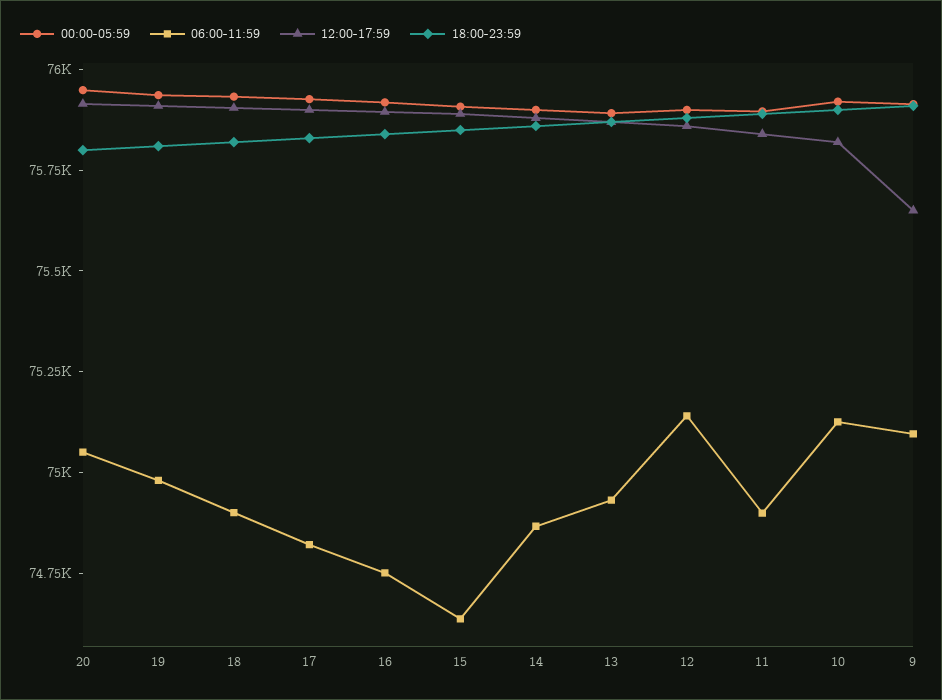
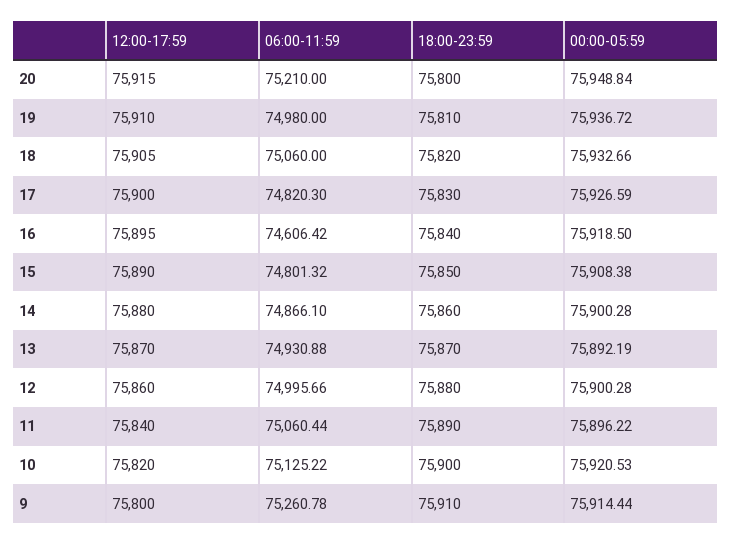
  {
    "00:00-05:59": {
      "20": 75948.84,
      "19": 75936.72,
      "18": 75932.66,
      "17": 75926.59,
      "16": 75918.5,
      "15": 75908.38,
      "14": 75900.28,
      "13": 75892.19,
      "12": 75900.28,
      "11": 75896.22,
      "10": 75920.53,
      "9": 75914.44
    },
    "06:00-11:59": {
-     "20": 75050,
+     "20": 75210,
      "19": 74980,
-     "18": 74900,
+     "18": 75060,
      "17": 74820.3,
-     "16": 74750,
+     "16": 74606.42,
-     "15": 74650,
+     "15": 74801.32,
      "14": 74866.1,
      "13": 74930.88,
-     "12": 75150,
+     "12": 74995.66,
-     "11": 74900,
+     "11": 75060.44,
      "10": 75125.22,
-     "9": 75100
+     "9": 75260.78
    },
    "12:00-17:59": {
      "20": 75915,
      "19": 75910,
      "18": 75905,
      "17": 75900,
      "16": 75895,
      "15": 75890,
      "14": 75880,
      "13": 75870,
      "12": 75860,
      "11": 75840,
      "10": 75820,
-     "9": 75650
+     "9": 75800
    },
    "18:00-23:59": {
      "20": 75800,
      "19": 75810,
      "18": 75820,
      "17": 75830,
      "16": 75840,
      "15": 75850,
      "14": 75860,
      "13": 75870,
      "12": 75880,
      "11": 75890,
      "10": 75900,
      "9": 75910
    }
  }

